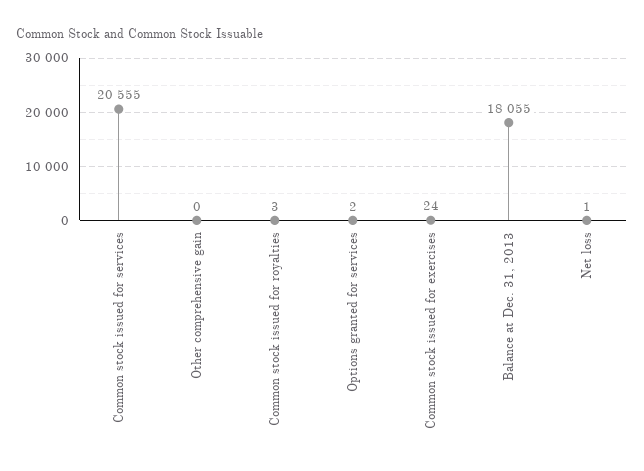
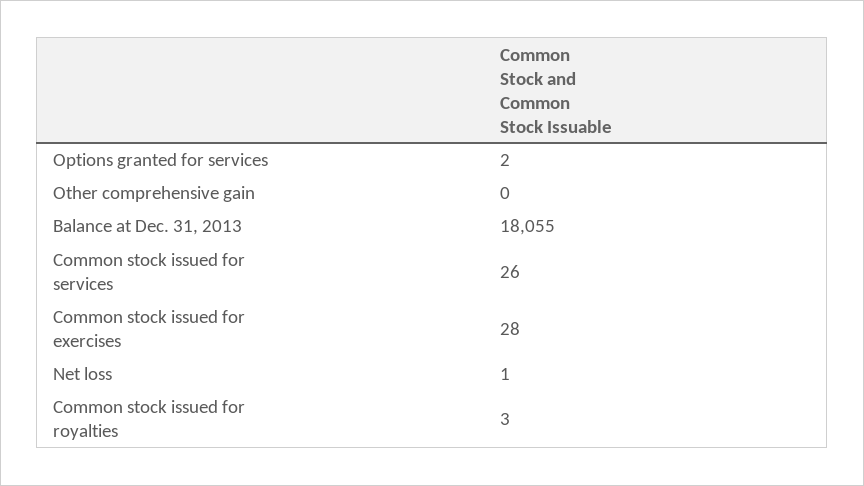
  {
-   "Common stock issued for services": 20555,
+   "Common stock issued for services": 26,
    "Other comprehensive gain": 0,
    "Common stock issued for royalties": 3,
    "Options granted for services": 2,
-   "Common stock issued for exercises": 24,
+   "Common stock issued for exercises": 28,
    "Balance at Dec. 31, 2013": 18055,
    "Net loss": 1
  }

